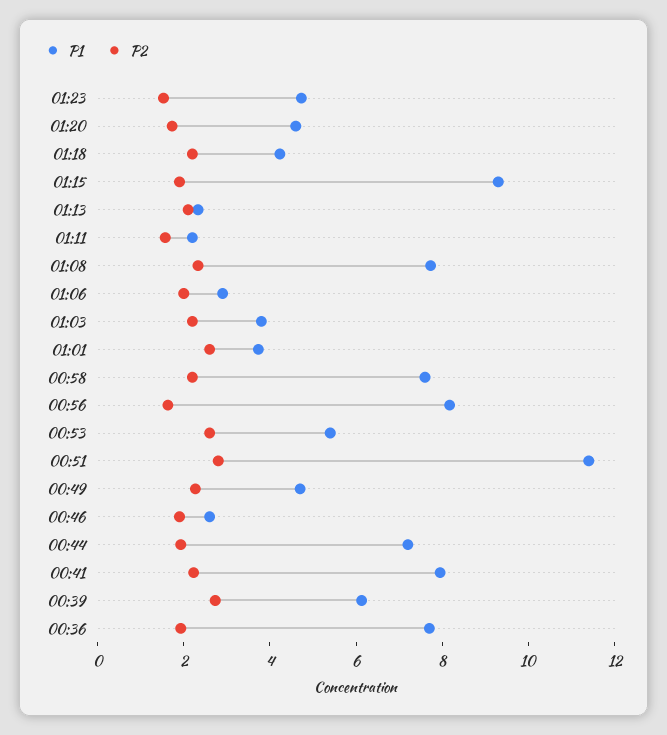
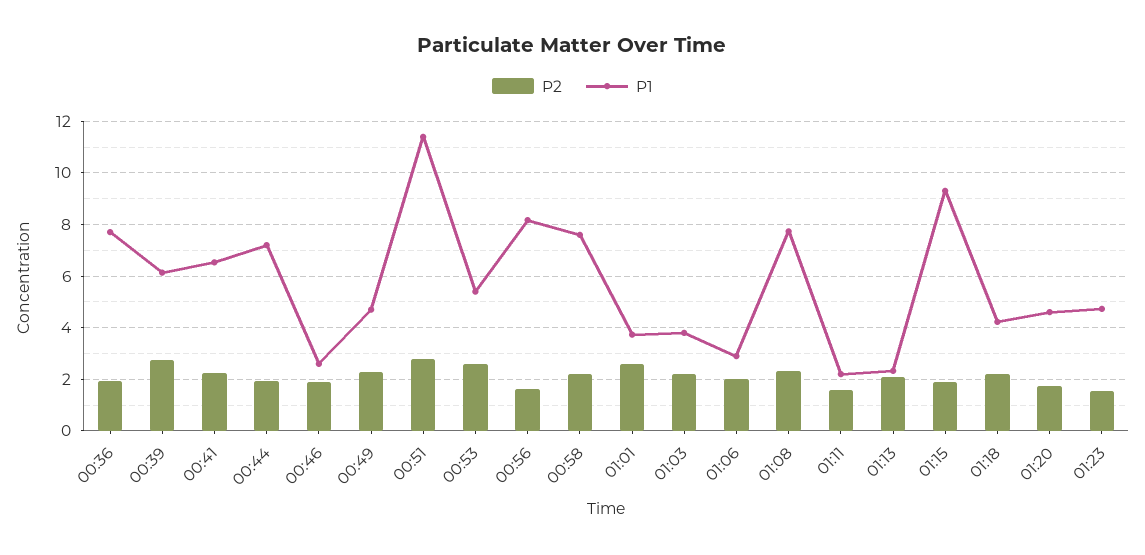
  {
    "P1": {
      "01:23": 4.75,
      "01:20": 4.5,
      "01:18": 4.25,
      "01:15": 9.25,
      "01:13": 2.25,
      "01:11": 2.25,
      "01:08": 7.75,
      "01:06": 3,
      "01:03": 3.75,
      "01:01": 3.75,
      "00:58": 7.5,
      "00:56": 8.25,
      "00:53": 5.5,
      "00:51": 11.5,
      "00:49": 4.75,
      "00:46": 2.5,
      "00:44": 7.25,
-     "00:41": 8,
+     "00:41": 6.5,
      "00:39": 6.25,
      "00:36": 7.75
    },
    "P2": {
      "01:23": 1.5,
      "01:20": 1.75,
      "01:18": 2.25,
      "01:15": 2,
      "01:13": 2,
      "01:11": 1.5,
      "01:08": 2.25,
      "01:06": 2,
      "01:03": 2.25,
      "01:01": 2.5,
      "00:58": 2.25,
      "00:56": 1.75,
      "00:53": 2.5,
      "00:51": 2.75,
      "00:49": 2.25,
      "00:46": 2,
      "00:44": 2,
      "00:41": 2.25,
      "00:39": 2.75,
      "00:36": 2
    }
  }

